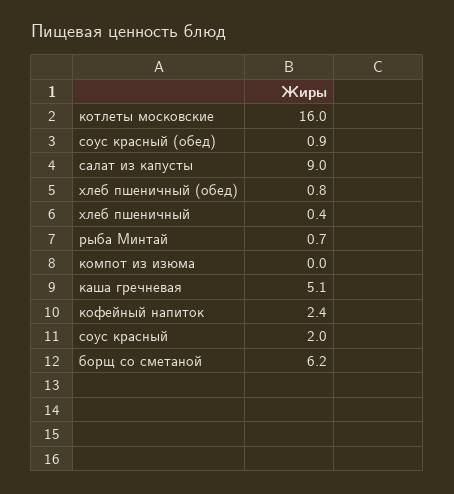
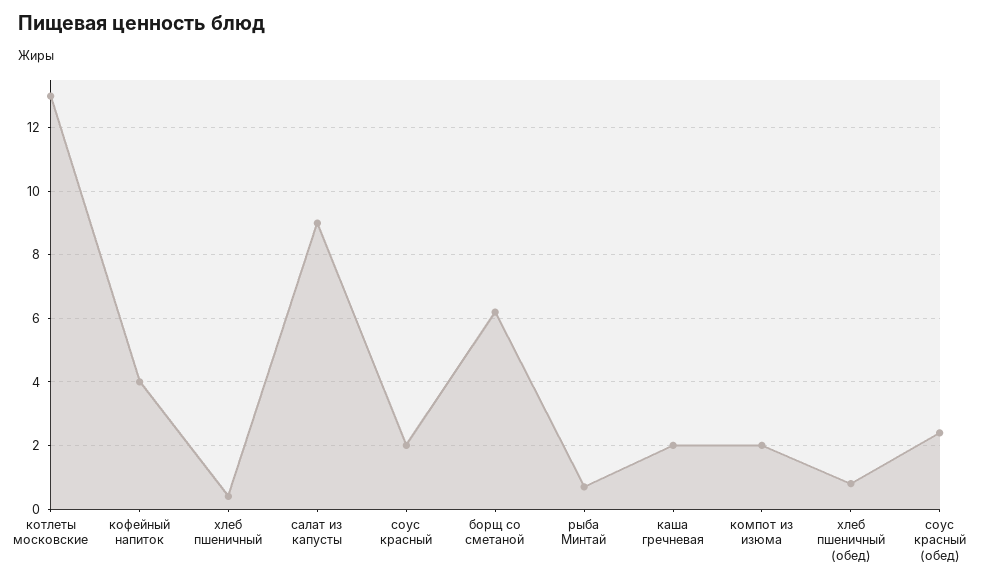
  {
-   "котлеты московские": 16,
+   "котлеты московские": 13,
-   "соус красный (обед)": 0.9,
+   "соус красный (обед)": 2.5,
    "салат из капусты": 9,
    "хлеб пшеничный (обед)": 0.8,
    "хлеб пшеничный": 0.4,
    "рыба Минтай": 0.7,
-   "компот из изюма": 0,
+   "компот из изюма": 2,
-   "каша гречневая": 5.1,
+   "каша гречневая": 2,
-   "кофейный напиток": 2.4,
+   "кофейный напиток": 4,
    "соус красный": 2,
    "борщ со сметаной": 6.2
  }

